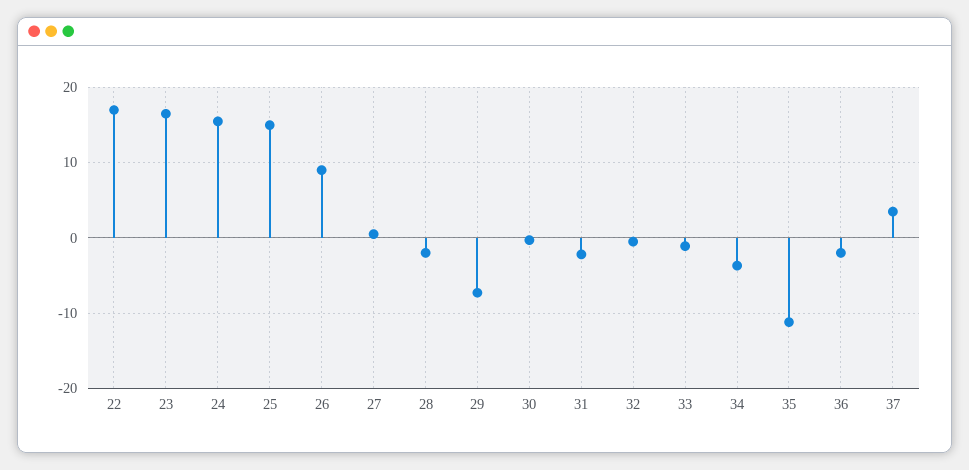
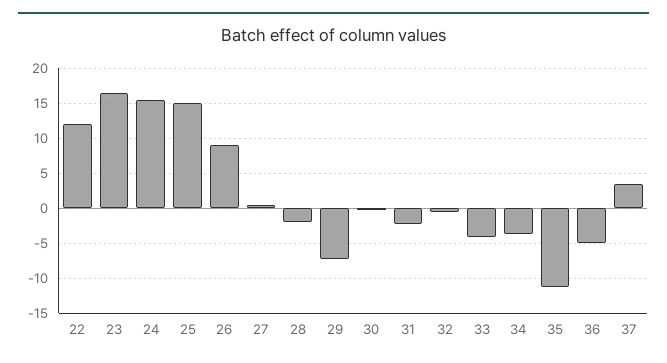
  {
-   "22": 17,
+   "22": 12,
    "23": 17,
    "24": 16,
    "25": 15,
    "26": 9,
    "27": 1,
    "28": -2,
    "29": -7,
    "30": 0,
    "31": -2,
    "32": -1,
-   "33": -1,
+   "33": -4,
    "34": -4,
    "35": -11,
-   "36": -2,
+   "36": -5,
    "37": 4
  }

